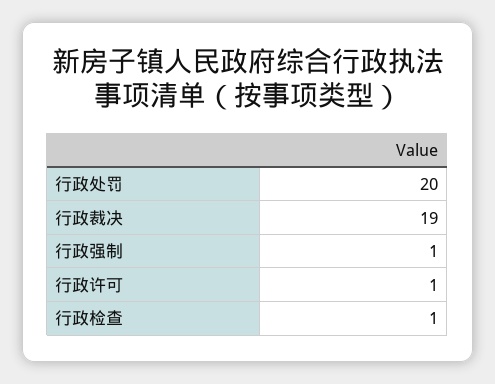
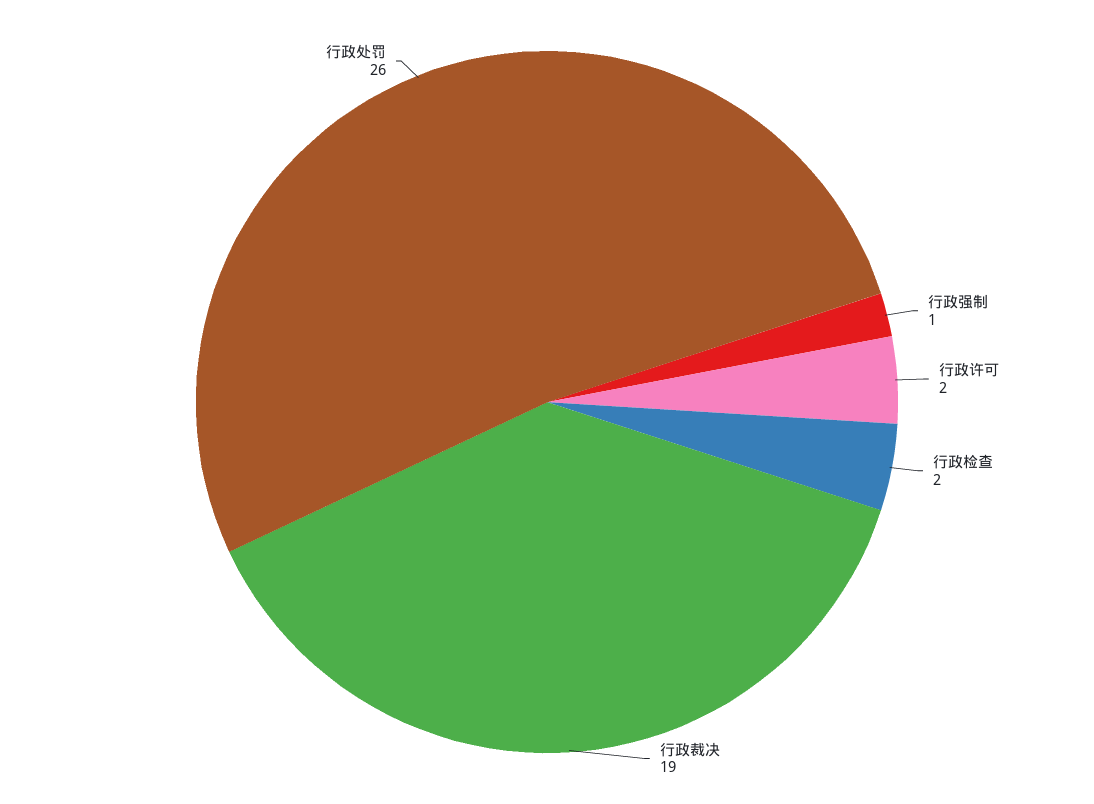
  {
-   "行政处罚": 20,
+   "行政处罚": 26,
    "行政裁决": 19,
    "行政强制": 1,
-   "行政许可": 1,
+   "行政许可": 2,
-   "行政检查": 1
+   "行政检查": 2
  }

